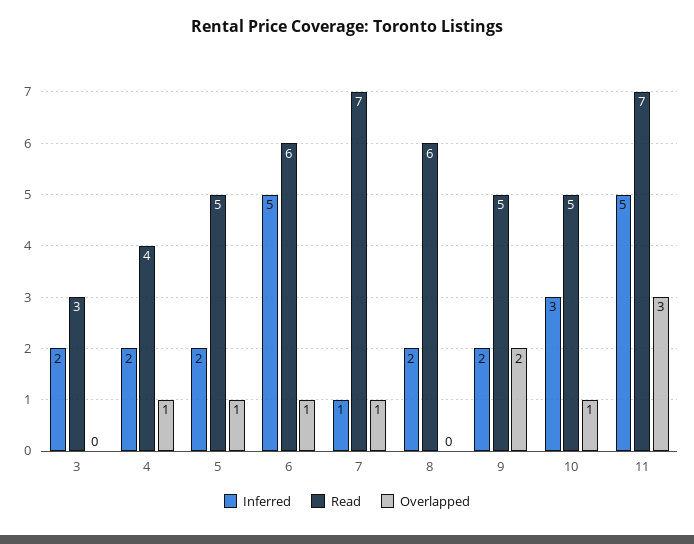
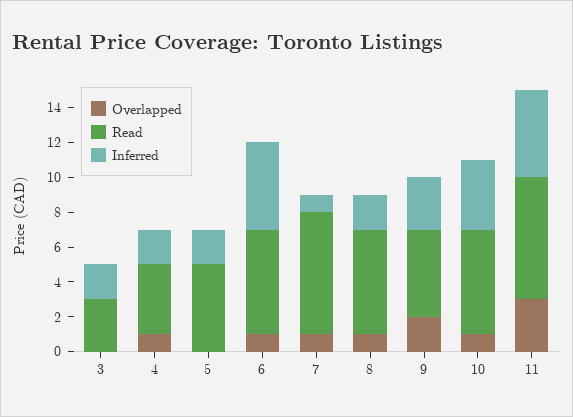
  {
    "Inferred": {
      "3": 2,
      "4": 2,
      "5": 2,
      "6": 5,
      "7": 1,
      "8": 2,
-     "9": 2,
+     "9": 3,
-     "10": 3,
+     "10": 4,
      "11": 5
    },
    "Read": {
      "3": 3,
      "4": 4,
      "5": 5,
      "6": 6,
      "7": 7,
      "8": 6,
      "9": 5,
-     "10": 5,
+     "10": 6,
      "11": 7
    },
    "Overlapped": {
      "3": 0,
      "4": 1,
-     "5": 1,
+     "5": 0,
      "6": 1,
      "7": 1,
-     "8": 0,
+     "8": 1,
      "9": 2,
      "10": 1,
      "11": 3
    }
  }

